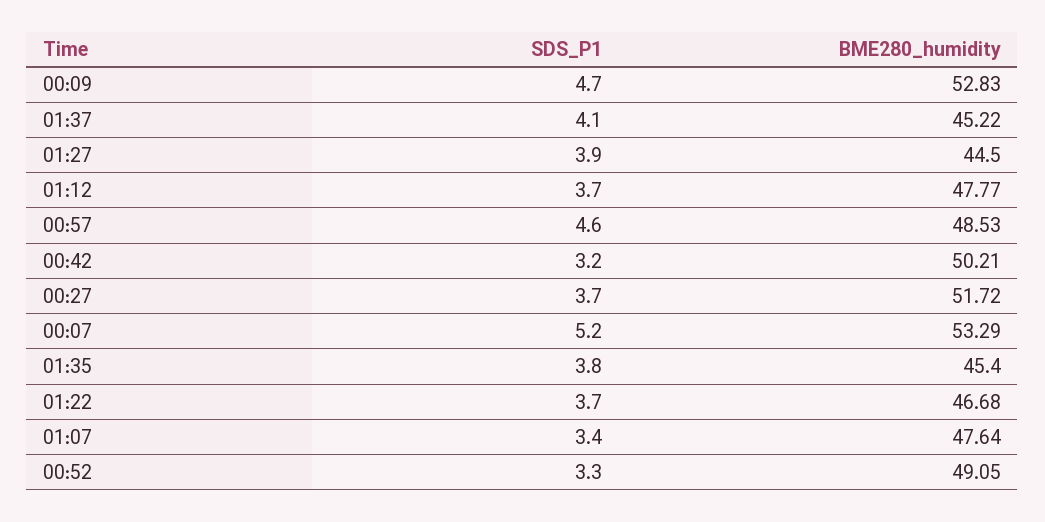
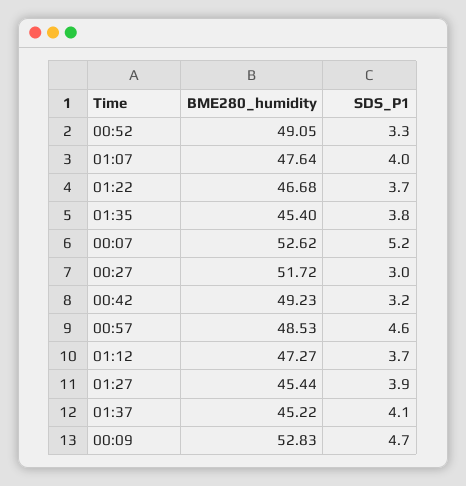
  {
    "SDS_P1": {
      "00:09": 4.7,
      "01:37": 4.1,
      "01:27": 3.9,
      "01:12": 3.7,
      "00:57": 4.6,
      "00:42": 3.2,
-     "00:27": 3.7,
+     "00:27": 3,
      "00:07": 5.2,
      "01:35": 3.8,
      "01:22": 3.7,
-     "01:07": 3.4,
+     "01:07": 4,
      "00:52": 3.3
    },
    "BME280_humidity": {
      "00:09": 52.83,
      "01:37": 45.22,
-     "01:27": 44.5,
+     "01:27": 45.44,
-     "01:12": 47.77,
+     "01:12": 47.27,
      "00:57": 48.53,
-     "00:42": 50.21,
+     "00:42": 49.23,
      "00:27": 51.72,
-     "00:07": 53.29,
+     "00:07": 52.62,
      "01:35": 45.4,
      "01:22": 46.68,
      "01:07": 47.64,
      "00:52": 49.05
    }
  }

